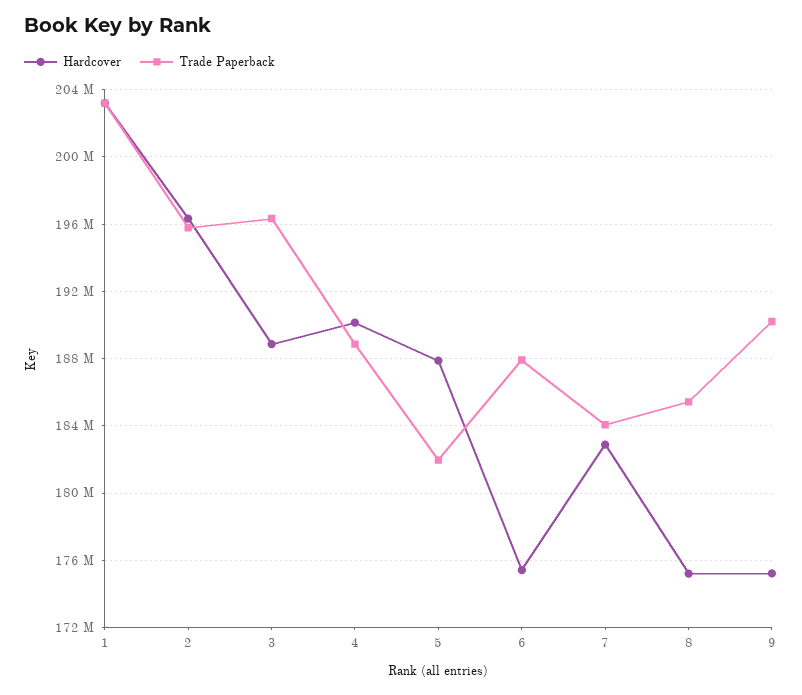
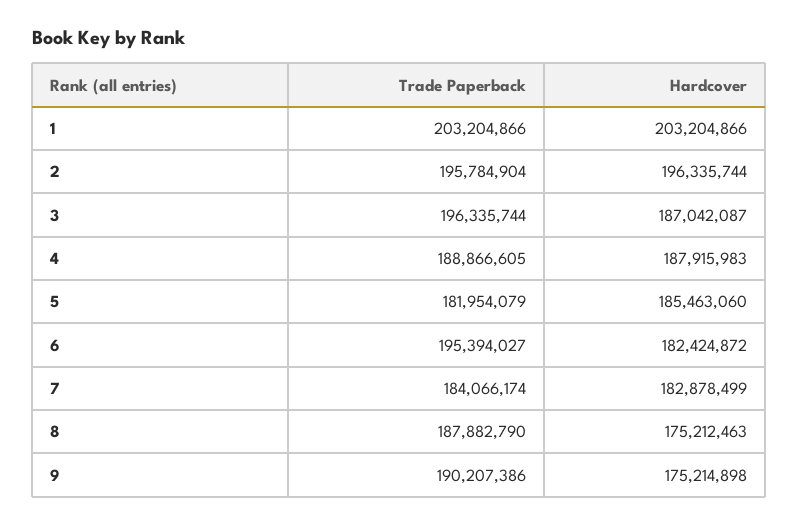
  {
    "Hardcover": {
      "1": 203204866,
      "2": 196335744,
-     "3": 189000000,
+     "3": 187042087,
-     "4": 190000000,
+     "4": 187915983,
-     "5": 188000000,
+     "5": 185463060,
-     "6": 175500000,
+     "6": 182424872,
      "7": 182878499,
      "8": 175212463,
      "9": 175214898
    },
    "Trade Paperback": {
      "1": 203204866,
      "2": 195784904,
      "3": 196335744,
      "4": 188866605,
      "5": 181954079,
-     "6": 188000000,
+     "6": 195394027,
      "7": 184066174,
-     "8": 185500000,
+     "8": 187882790,
      "9": 190207386
    }
  }

